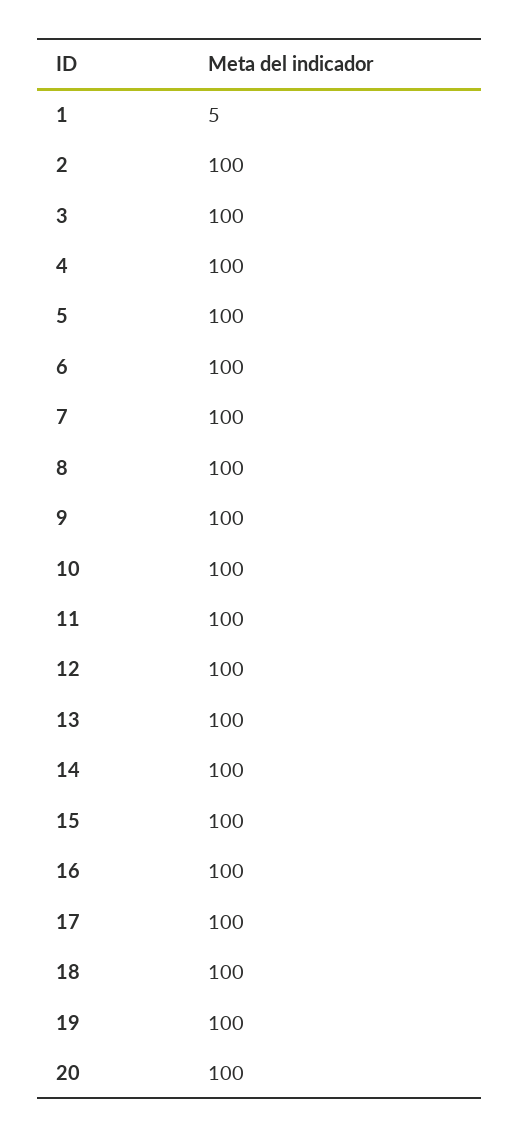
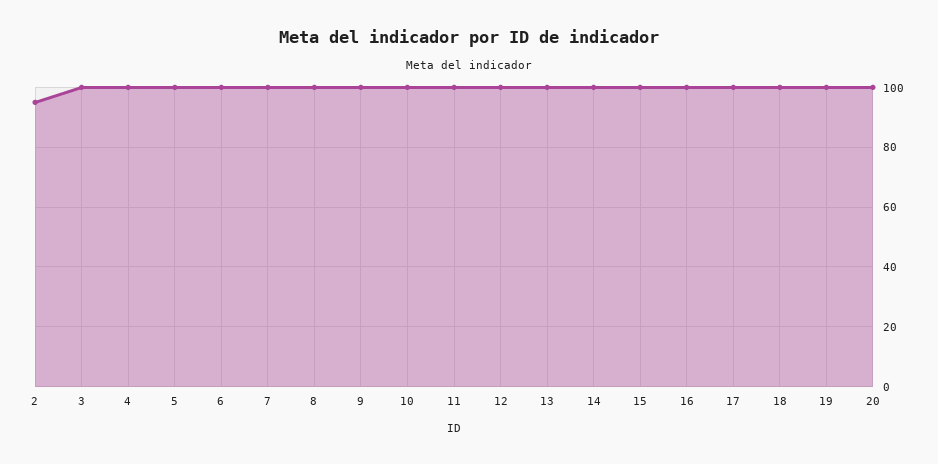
  {
-   "1": 5,
-   "2": 100,
+   "2": 95,
    "3": 100,
    "4": 100,
    "5": 100,
    "6": 100,
    "7": 100,
    "8": 100,
    "9": 100,
    "10": 100,
    "11": 100,
    "12": 100,
    "13": 100,
    "14": 100,
    "15": 100,
    "16": 100,
    "17": 100,
    "18": 100,
    "19": 100,
    "20": 100
  }

